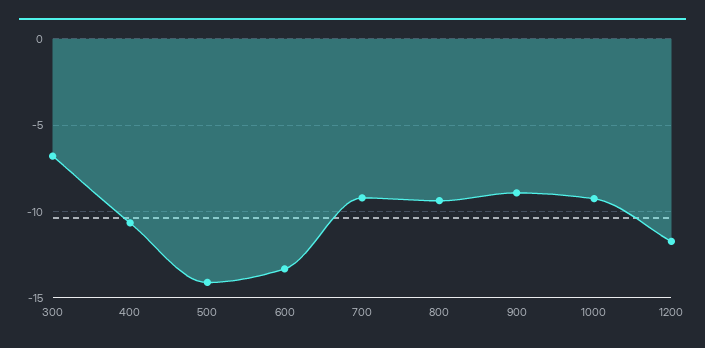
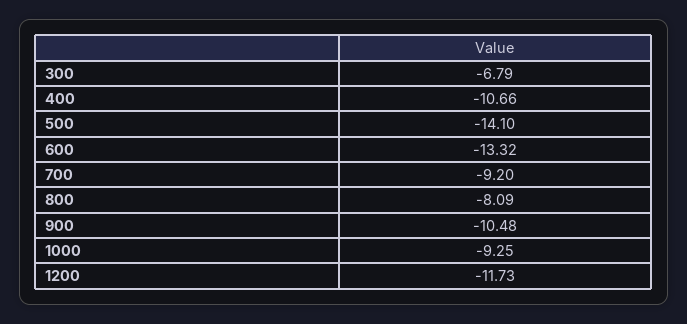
  {
    "300": -6.79,
    "400": -10.66,
    "500": -14.1,
    "600": -13.32,
    "700": -9.2,
-   "800": -9.5,
+   "800": -8.09,
-   "900": -9,
+   "900": -10.48,
    "1000": -9.25,
    "1200": -11.73
  }

